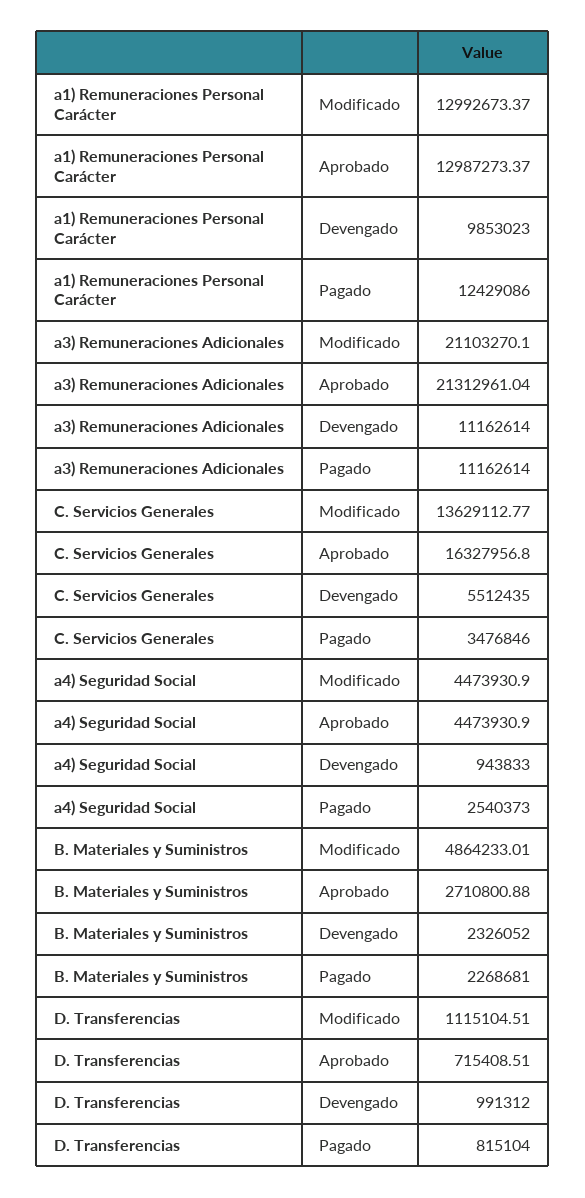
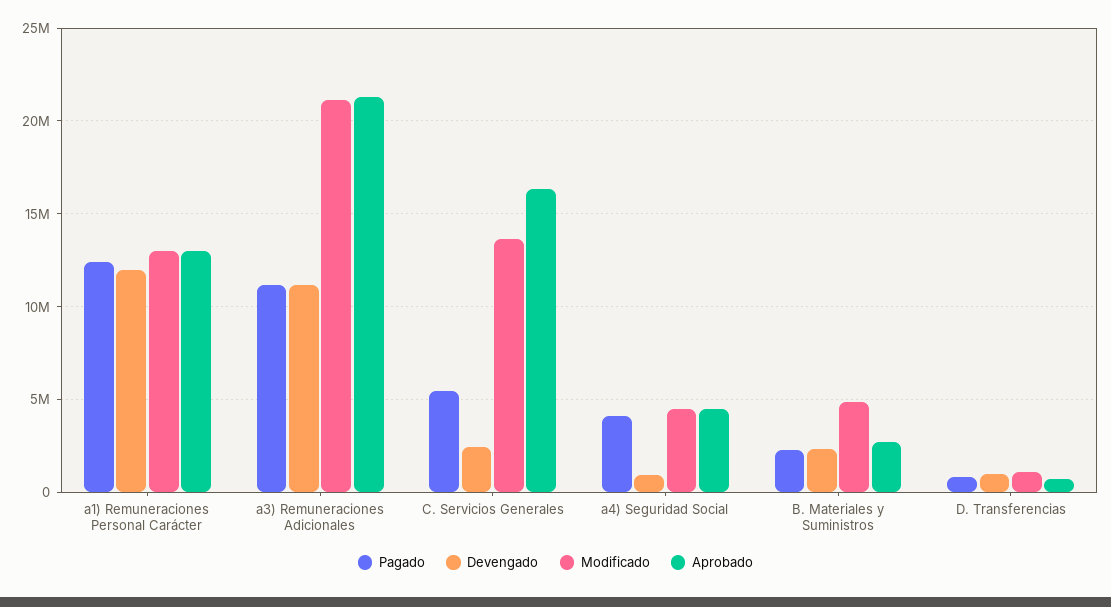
  {
    "Modificado": {
      "a1) Remuneraciones Personal Carácter": 12992673.37,
      "a3) Remuneraciones Adicionales": 21103270.1,
      "C. Servicios Generales": 13629112.77,
      "a4) Seguridad Social": 4473930.9,
      "B. Materiales y Suministros": 4864233.01,
      "D. Transferencias": 1115104.51
    },
    "Aprobado": {
      "a1) Remuneraciones Personal Carácter": 12987273.37,
      "a3) Remuneraciones Adicionales": 21312961.04,
      "C. Servicios Generales": 16327956.8,
      "a4) Seguridad Social": 4473930.9,
      "B. Materiales y Suministros": 2710800.88,
      "D. Transferencias": 715408.51
    },
    "Devengado": {
-     "a1) Remuneraciones Personal Carácter": 9853023,
+     "a1) Remuneraciones Personal Carácter": 12000000,
      "a3) Remuneraciones Adicionales": 11162614,
-     "C. Servicios Generales": 5512435,
+     "C. Servicios Generales": 2500000,
      "a4) Seguridad Social": 943833,
      "B. Materiales y Suministros": 2326052,
      "D. Transferencias": 991312
    },
    "Pagado": {
      "a1) Remuneraciones Personal Carácter": 12429086,
      "a3) Remuneraciones Adicionales": 11162614,
-     "C. Servicios Generales": 3476846,
+     "C. Servicios Generales": 5500000,
-     "a4) Seguridad Social": 2540373,
+     "a4) Seguridad Social": 4000000,
      "B. Materiales y Suministros": 2268681,
      "D. Transferencias": 815104
    }
  }

